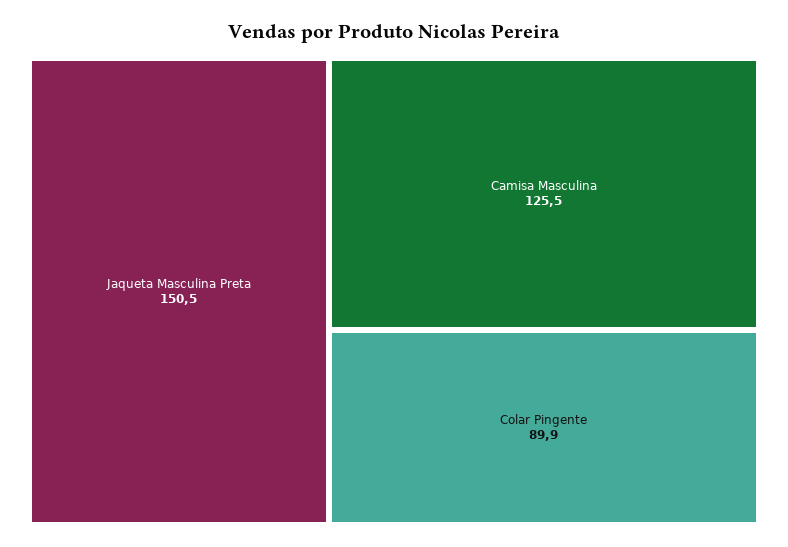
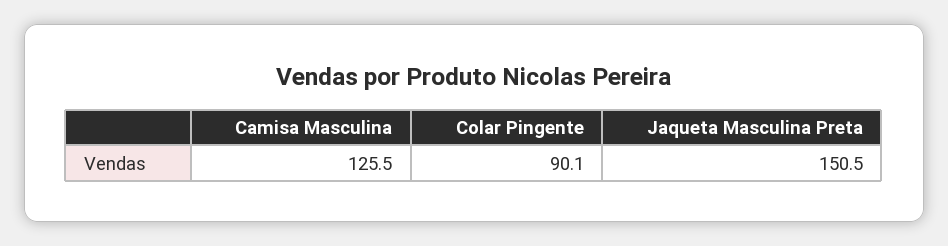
  {
    "Jaqueta Masculina Preta": 150.5,
    "Camisa Masculina": 125.5,
-   "Colar Pingente": 89.9
+   "Colar Pingente": 90.1
  }

